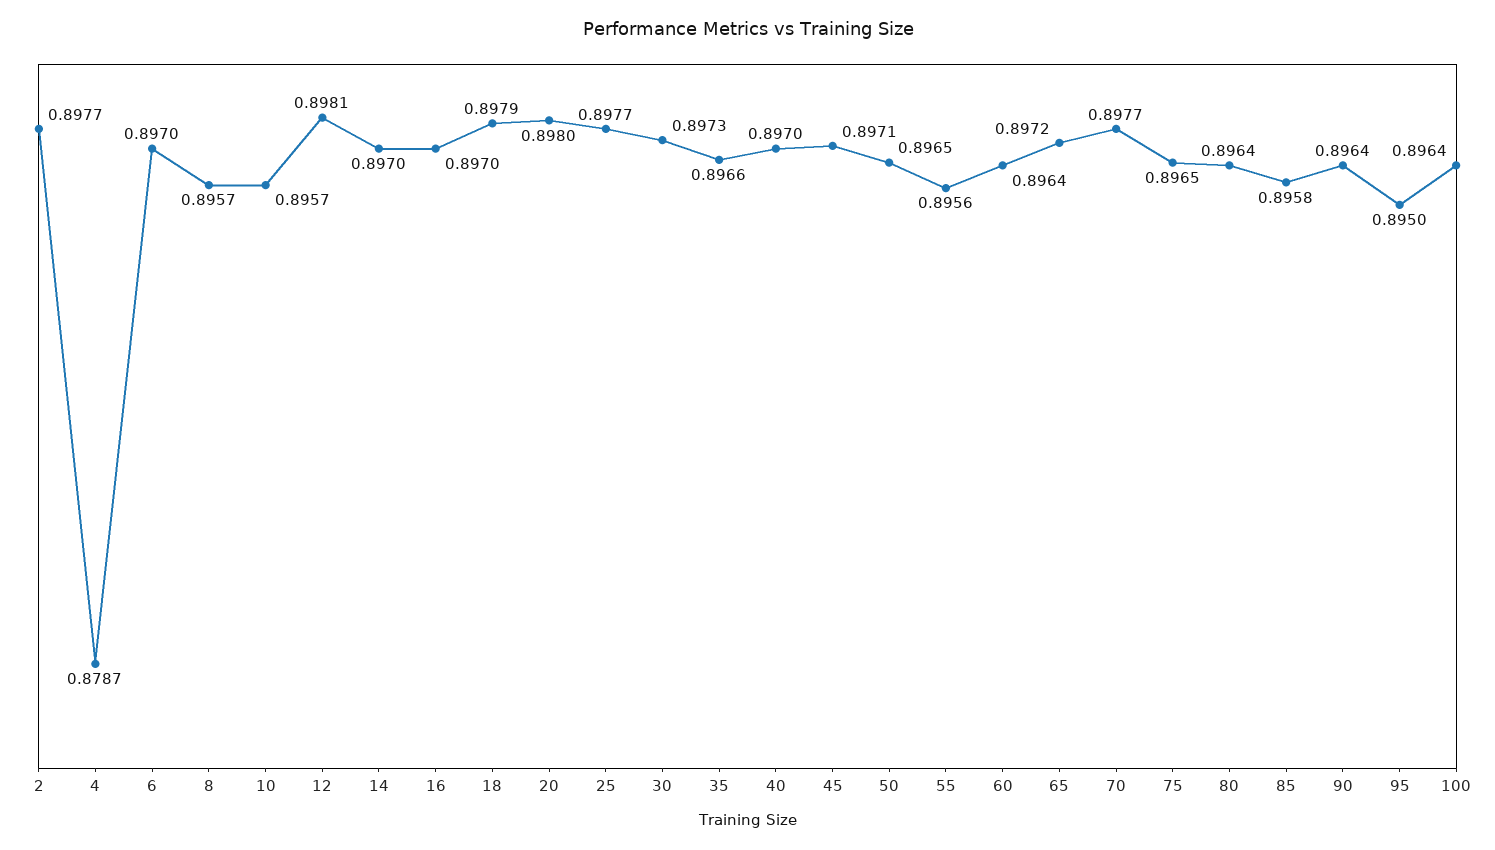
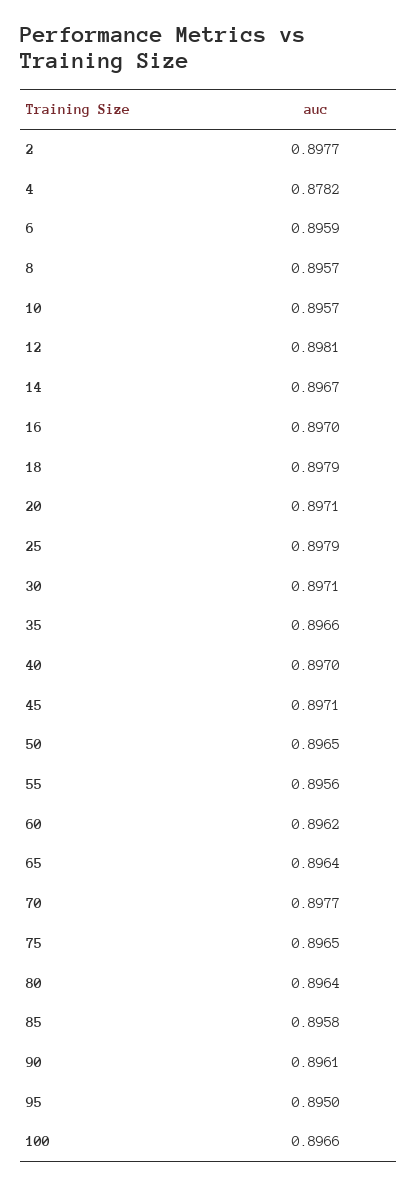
  {
    "2": 0.8977,
-   "4": 0.8787,
+   "4": 0.8782,
-   "6": 0.897,
+   "6": 0.8959,
    "8": 0.8957,
    "10": 0.8957,
    "12": 0.8981,
-   "14": 0.897,
+   "14": 0.8967,
    "16": 0.897,
    "18": 0.8979,
-   "20": 0.898,
+   "20": 0.8971,
-   "25": 0.8977,
+   "25": 0.8979,
-   "30": 0.8973,
+   "30": 0.8971,
    "35": 0.8966,
    "40": 0.897,
    "45": 0.8971,
    "50": 0.8965,
    "55": 0.8956,
-   "60": 0.8964,
+   "60": 0.8962,
-   "65": 0.8972,
+   "65": 0.8964,
    "70": 0.8977,
    "75": 0.8965,
    "80": 0.8964,
    "85": 0.8958,
-   "90": 0.8964,
+   "90": 0.8961,
    "95": 0.895,
-   "100": 0.8964
+   "100": 0.8966
  }

